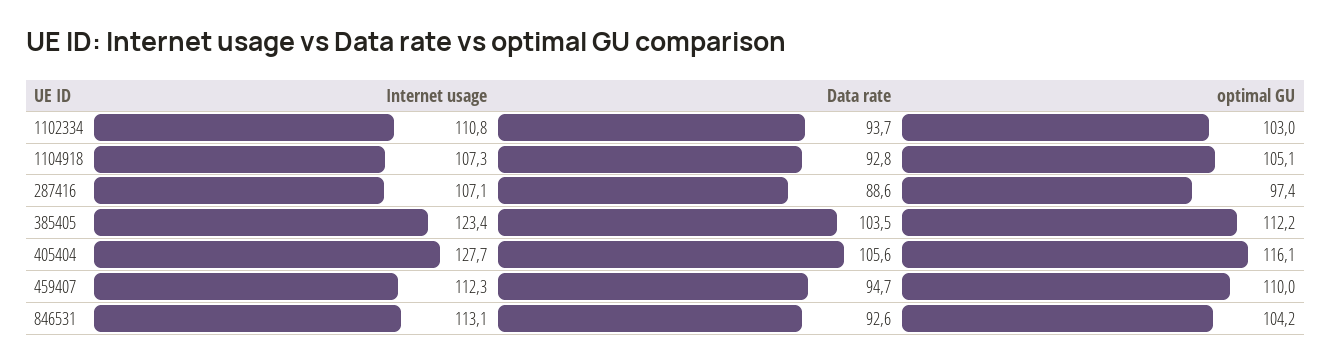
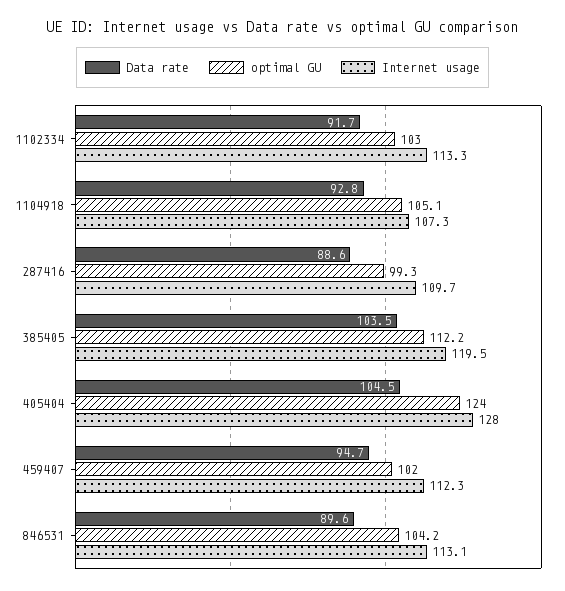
  {
    "Internet usage": {
-     "1102334": 110.8,
+     "1102334": 113.3,
      "1104918": 107.3,
-     "287416": 107.1,
+     "287416": 109.7,
-     "385405": 123.4,
+     "385405": 119.5,
-     "405404": 127.7,
+     "405404": 128,
      "459407": 112.3,
      "846531": 113.1
    },
    "Data rate": {
-     "1102334": 93.7,
+     "1102334": 91.7,
      "1104918": 92.8,
      "287416": 88.6,
      "385405": 103.5,
-     "405404": 105.6,
+     "405404": 104.5,
      "459407": 94.7,
-     "846531": 92.6
+     "846531": 89.6
    },
    "optimal GU": {
      "1102334": 103,
      "1104918": 105.1,
-     "287416": 97.4,
+     "287416": 99.3,
      "385405": 112.2,
-     "405404": 116.1,
+     "405404": 124,
-     "459407": 110,
+     "459407": 102,
      "846531": 104.2
    }
  }

